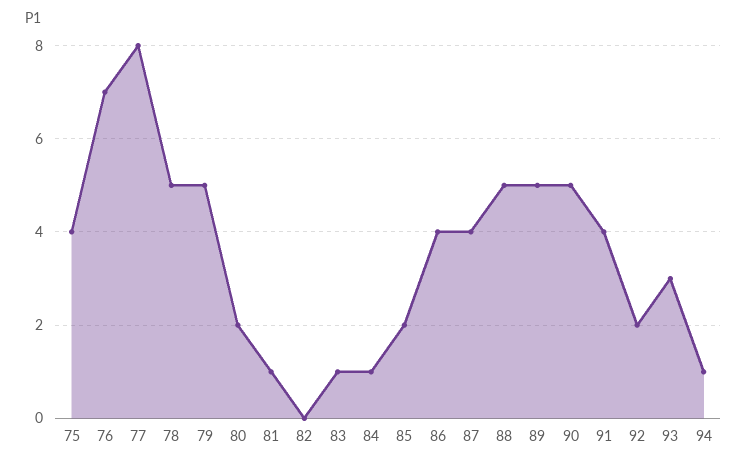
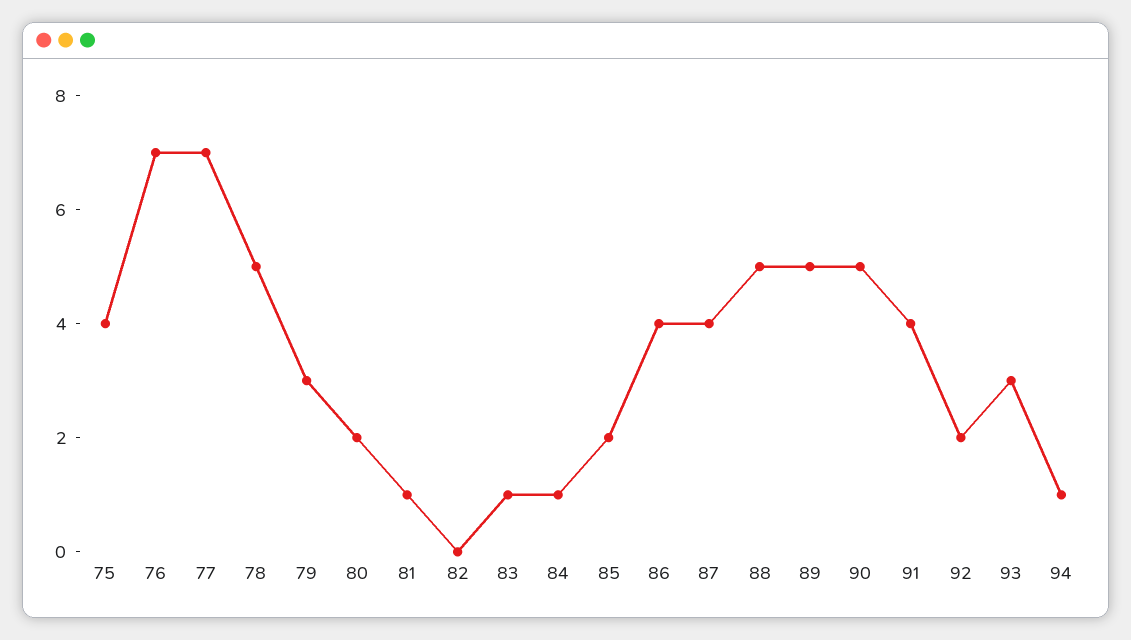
  {
    "75": 4,
    "76": 7,
-   "77": 8,
+   "77": 7,
    "78": 5,
-   "79": 5,
+   "79": 3,
    "80": 2,
    "81": 1,
    "82": 0,
    "83": 1,
    "84": 1,
    "85": 2,
    "86": 4,
    "87": 4,
    "88": 5,
    "89": 5,
    "90": 5,
    "91": 4,
    "92": 2,
    "93": 3,
    "94": 1
  }

